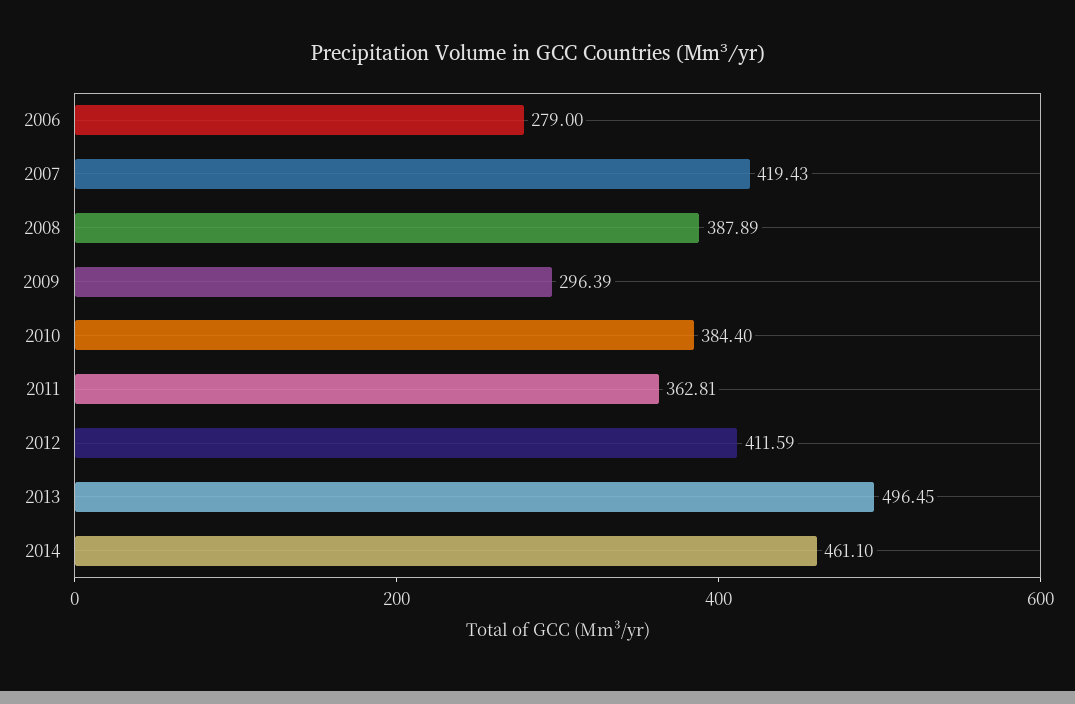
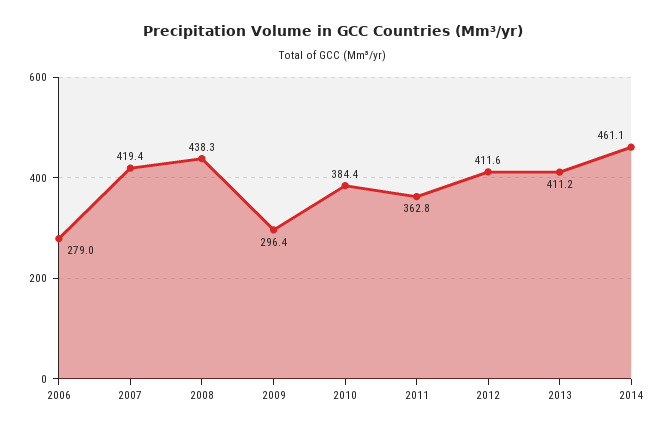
  {
    "2006": 279,
    "2007": 419.43,
-   "2008": 387.89,
+   "2008": 438.3,
    "2009": 296.39,
    "2010": 384.4,
    "2011": 362.81,
    "2012": 411.59,
-   "2013": 496.45,
+   "2013": 411.2,
    "2014": 461.1
  }

